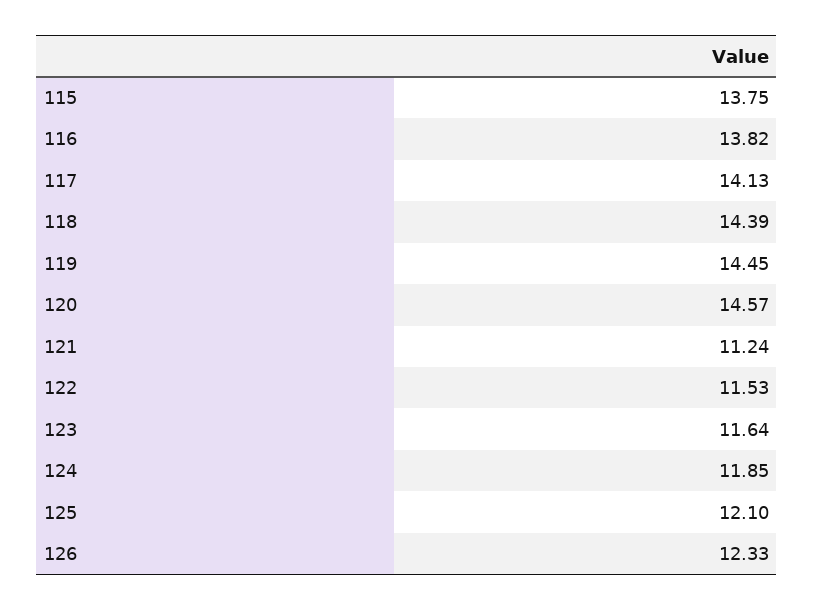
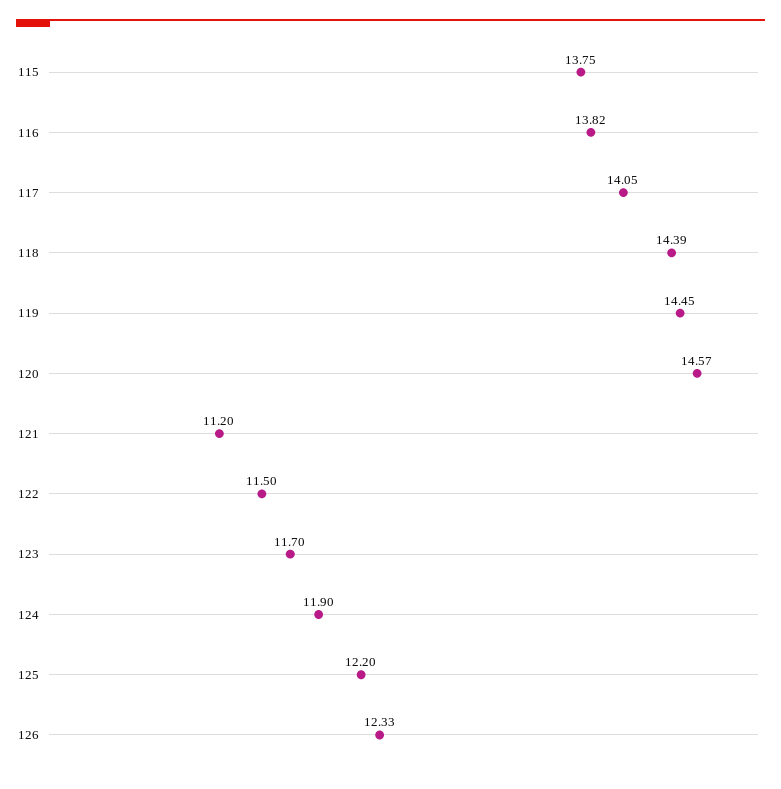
  {
    "115": 13.75,
    "116": 13.82,
-   "117": 14.13,
+   "117": 14.05,
    "118": 14.39,
    "119": 14.45,
    "120": 14.57,
-   "121": 11.24,
+   "121": 11.2,
-   "122": 11.53,
+   "122": 11.5,
-   "123": 11.64,
+   "123": 11.7,
-   "124": 11.85,
+   "124": 11.9,
-   "125": 12.1,
+   "125": 12.2,
    "126": 12.33
  }

